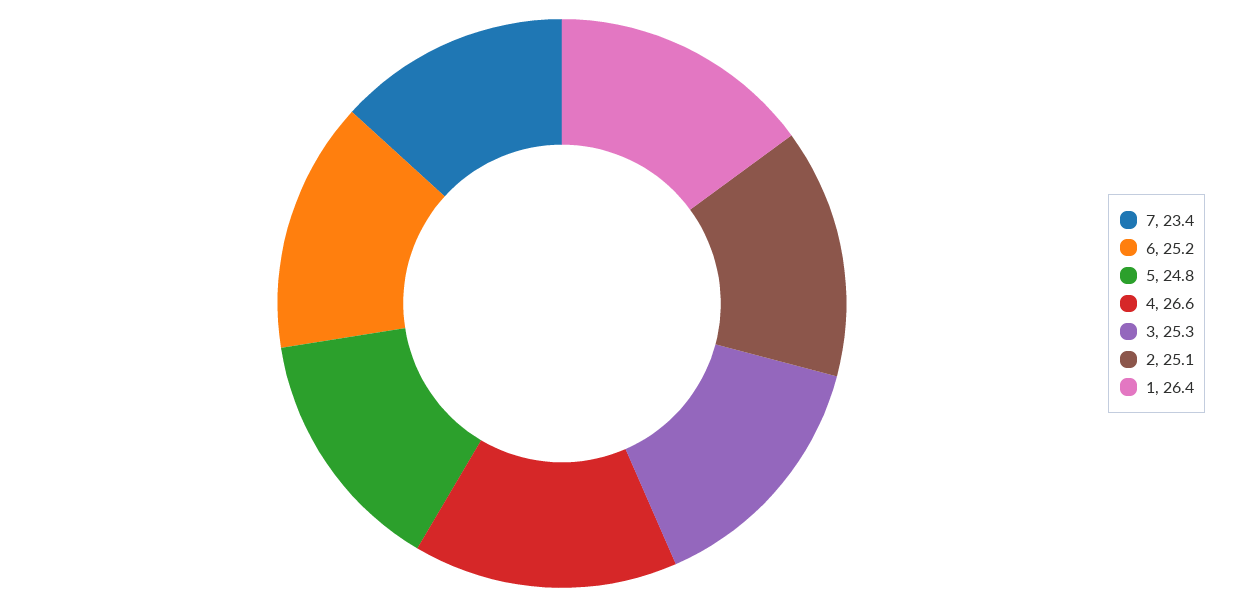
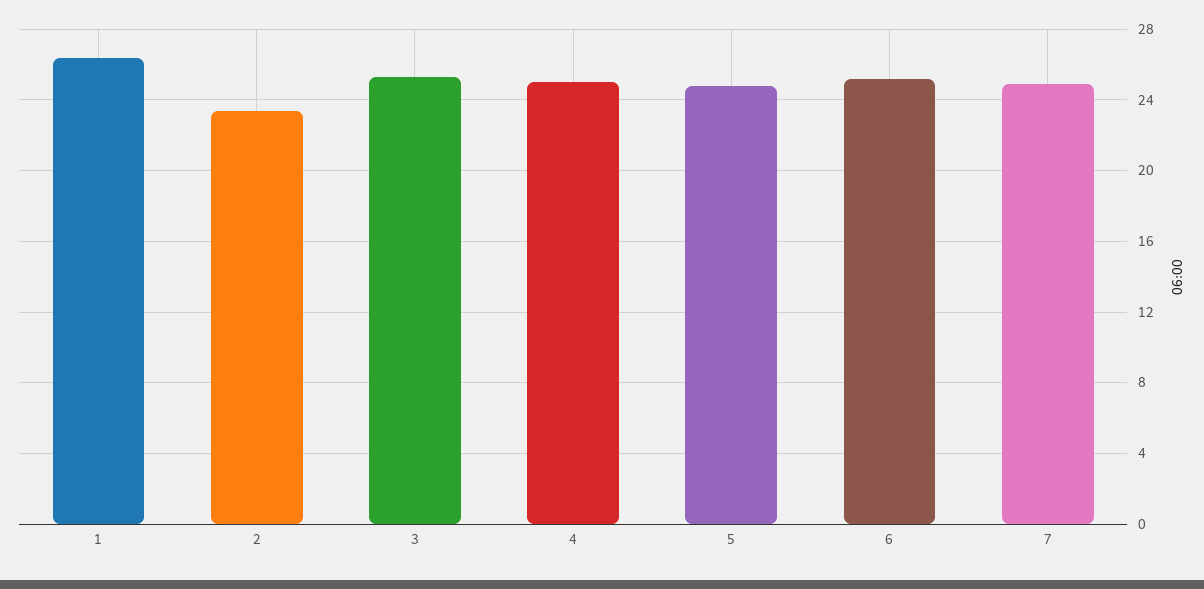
  {
-   "7": 23.4,
+   "7": 25,
    "6": 25.2,
    "5": 24.8,
-   "4": 26.6,
+   "4": 25,
    "3": 25.3,
-   "2": 25.1,
+   "2": 23.5,
    "1": 26.4
  }

